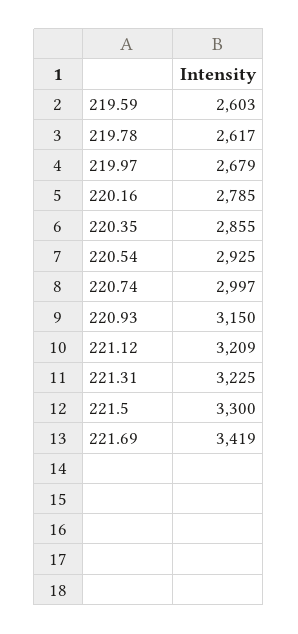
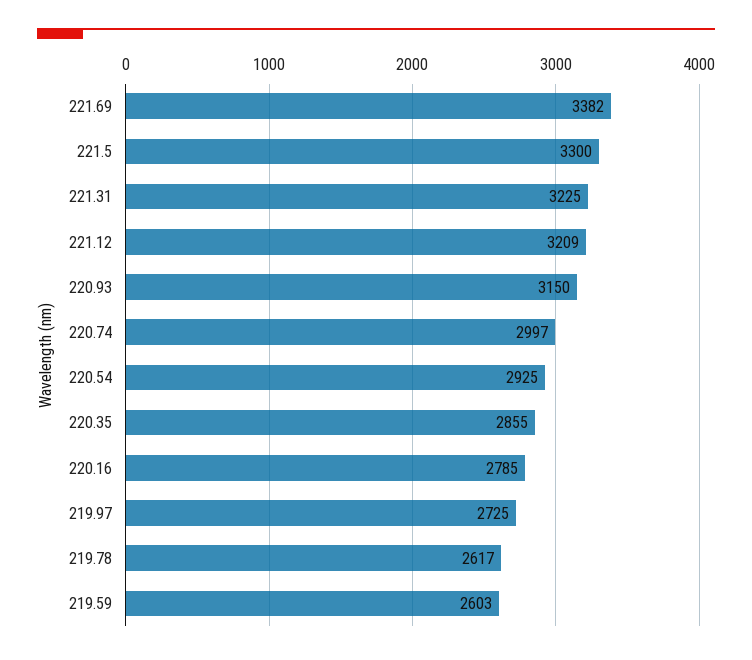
  {
    "219.59": 2603,
    "219.78": 2617,
-   "219.97": 2679,
+   "219.97": 2725,
    "220.16": 2785,
    "220.35": 2855,
    "220.54": 2925,
    "220.74": 2997,
    "220.93": 3150,
    "221.12": 3209,
    "221.31": 3225,
    "221.5": 3300,
-   "221.69": 3419
+   "221.69": 3382
  }

